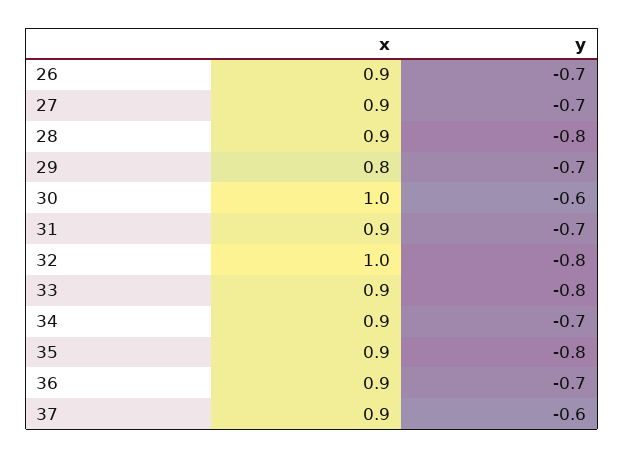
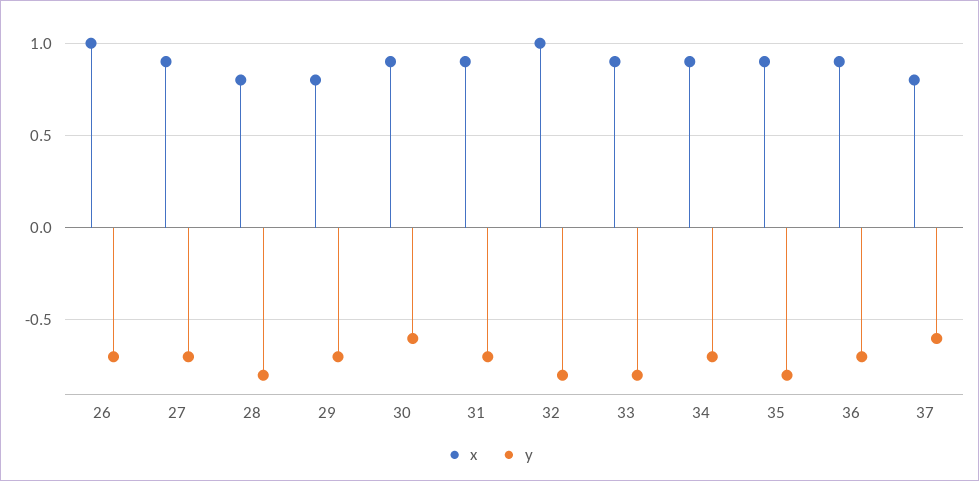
  {
    "x": {
-     "26": 0.9,
+     "26": 1,
      "27": 0.9,
-     "28": 0.9,
+     "28": 0.8,
      "29": 0.8,
-     "30": 1,
+     "30": 0.9,
      "31": 0.9,
      "32": 1,
      "33": 0.9,
      "34": 0.9,
      "35": 0.9,
      "36": 0.9,
-     "37": 0.9
+     "37": 0.8
    },
    "y": {
      "26": -0.7,
      "27": -0.7,
      "28": -0.8,
      "29": -0.7,
      "30": -0.6,
      "31": -0.7,
      "32": -0.8,
      "33": -0.8,
      "34": -0.7,
      "35": -0.8,
      "36": -0.7,
      "37": -0.6
    }
  }

